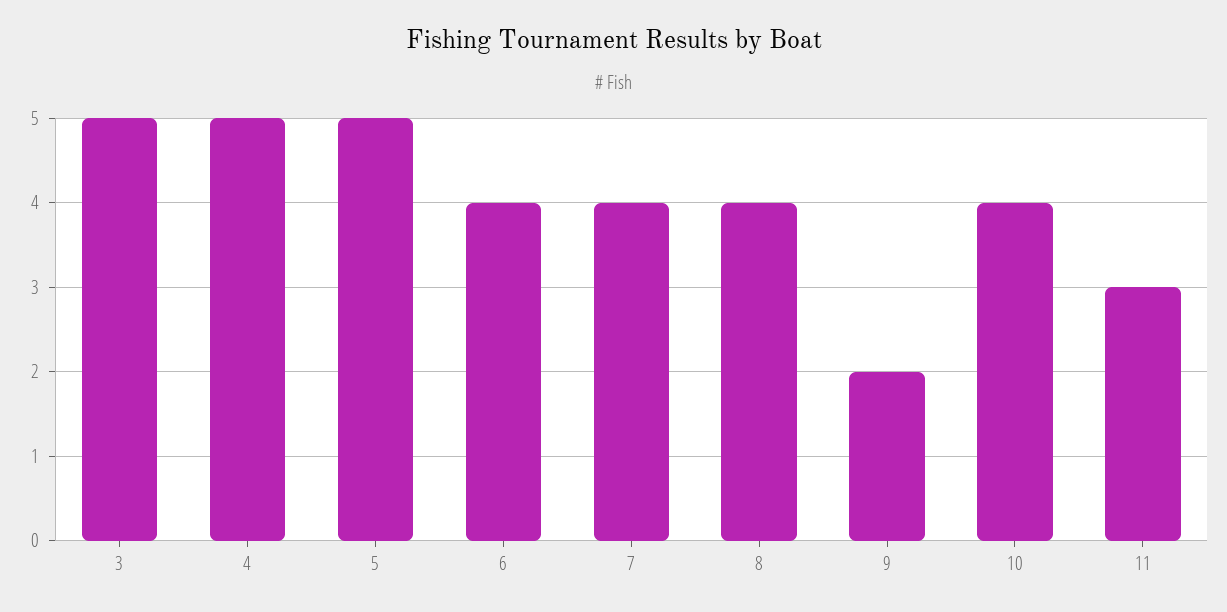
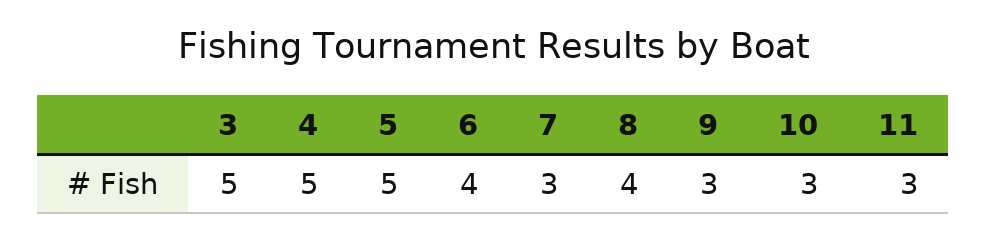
  {
    "3": 5,
    "4": 5,
    "5": 5,
    "6": 4,
-   "7": 4,
+   "7": 3,
    "8": 4,
-   "9": 2,
+   "9": 3,
-   "10": 4,
+   "10": 3,
    "11": 3
  }

